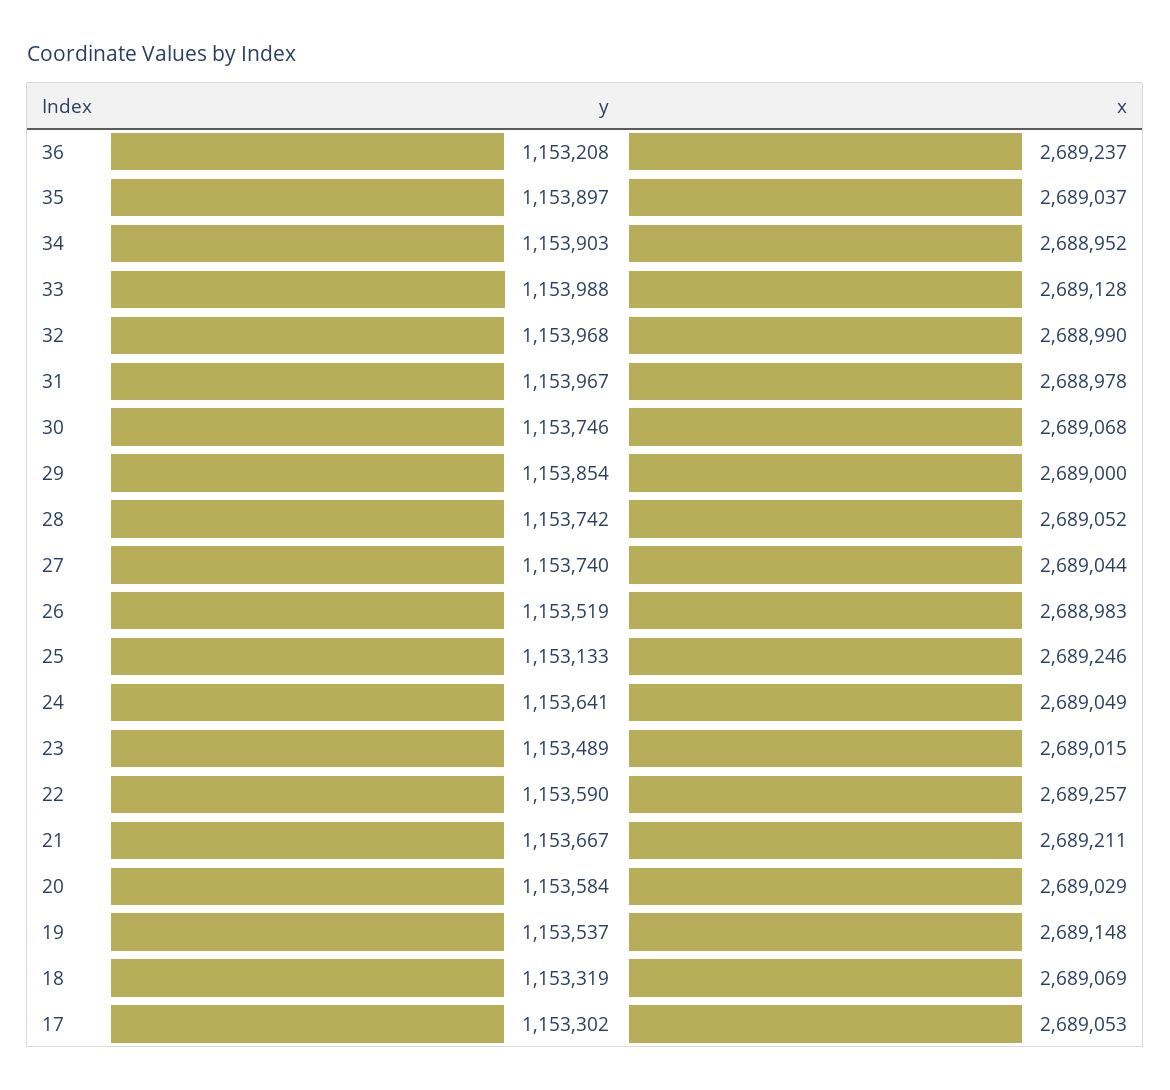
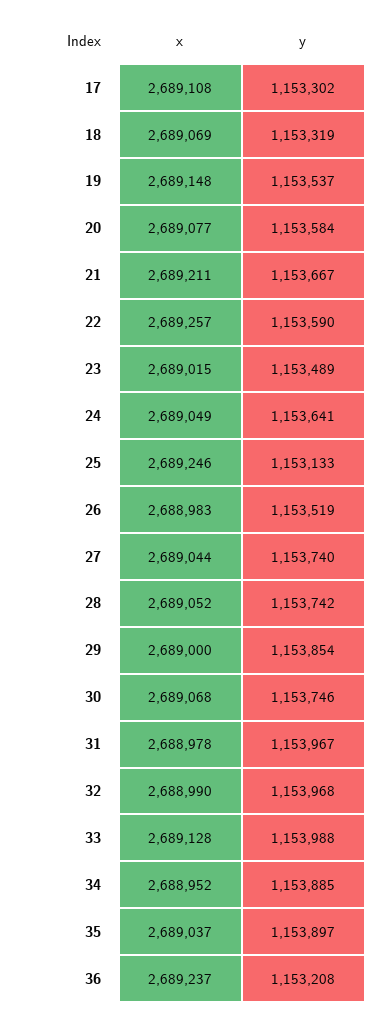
  {
    "y": {
      "36": 1153208,
      "35": 1153897,
-     "34": 1153903,
+     "34": 1153885,
      "33": 1153988,
      "32": 1153968,
      "31": 1153967,
      "30": 1153746,
      "29": 1153854,
      "28": 1153742,
      "27": 1153740,
      "26": 1153519,
      "25": 1153133,
      "24": 1153641,
      "23": 1153489,
      "22": 1153590,
      "21": 1153667,
      "20": 1153584,
      "19": 1153537,
      "18": 1153319,
      "17": 1153302
    },
    "x": {
      "36": 2689237,
      "35": 2689037,
      "34": 2688952,
      "33": 2689128,
      "32": 2688990,
      "31": 2688978,
      "30": 2689068,
      "29": 2689000,
      "28": 2689052,
      "27": 2689044,
      "26": 2688983,
      "25": 2689246,
      "24": 2689049,
      "23": 2689015,
      "22": 2689257,
      "21": 2689211,
-     "20": 2689029,
+     "20": 2689077,
      "19": 2689148,
      "18": 2689069,
-     "17": 2689053
+     "17": 2689108
    }
  }

